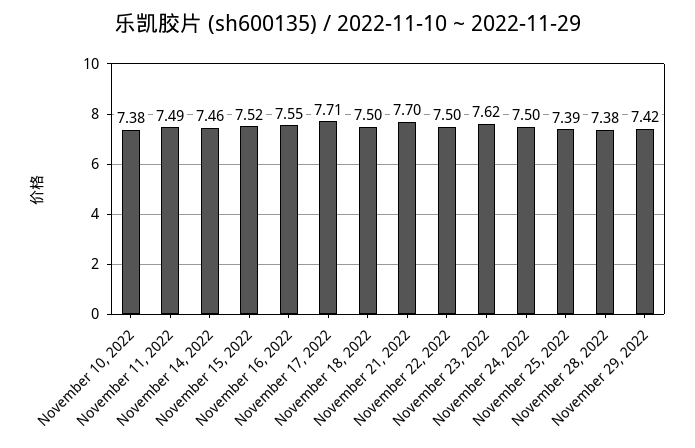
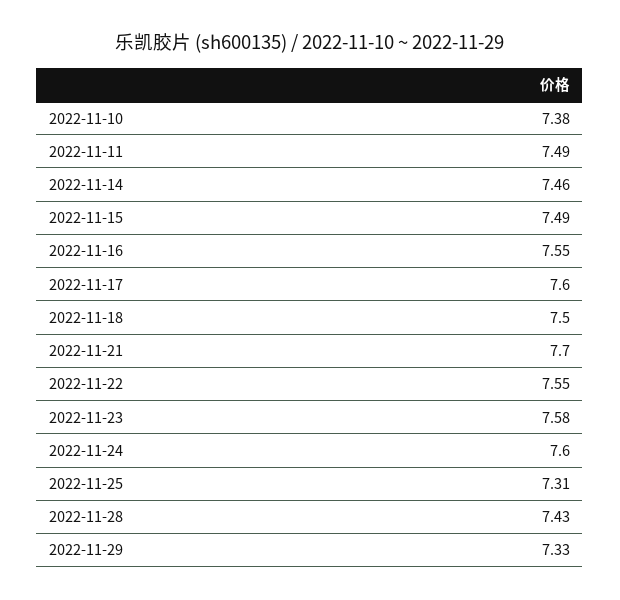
  {
    "November 10, 2022": 7.38,
    "November 11, 2022": 7.49,
    "November 14, 2022": 7.46,
-   "November 15, 2022": 7.52,
+   "November 15, 2022": 7.49,
    "November 16, 2022": 7.55,
-   "November 17, 2022": 7.71,
+   "November 17, 2022": 7.6,
    "November 18, 2022": 7.5,
    "November 21, 2022": 7.7,
-   "November 22, 2022": 7.5,
+   "November 22, 2022": 7.55,
-   "November 23, 2022": 7.62,
+   "November 23, 2022": 7.58,
-   "November 24, 2022": 7.5,
+   "November 24, 2022": 7.6,
-   "November 25, 2022": 7.39,
+   "November 25, 2022": 7.31,
-   "November 28, 2022": 7.38,
+   "November 28, 2022": 7.43,
-   "November 29, 2022": 7.42
+   "November 29, 2022": 7.33
  }

